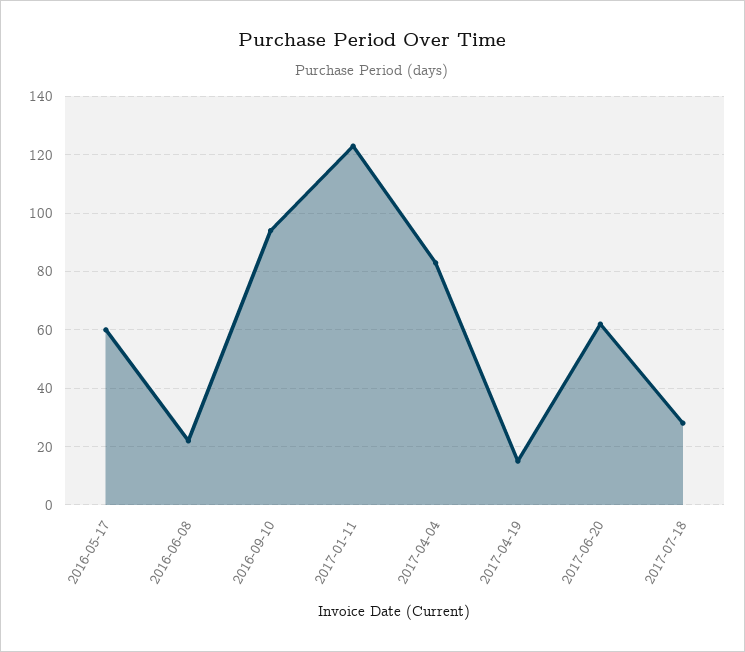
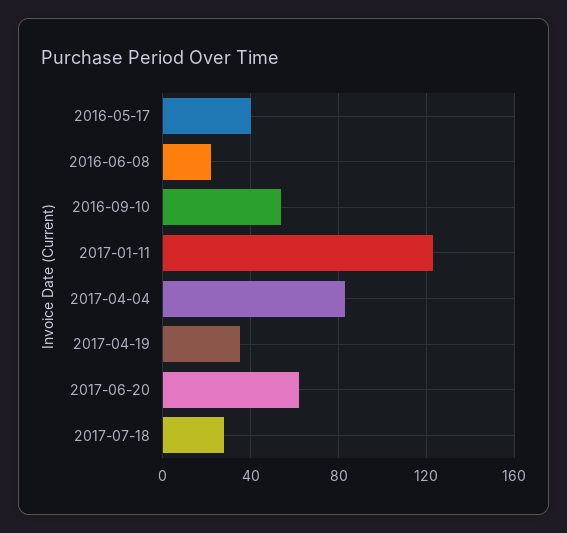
  {
-   "2016-05-17": 60,
+   "2016-05-17": 40,
    "2016-06-08": 20,
-   "2016-09-10": 95,
+   "2016-09-10": 55,
    "2017-01-11": 125,
    "2017-04-04": 85,
-   "2017-04-19": 15,
+   "2017-04-19": 35,
    "2017-06-20": 60,
    "2017-07-18": 30
  }

